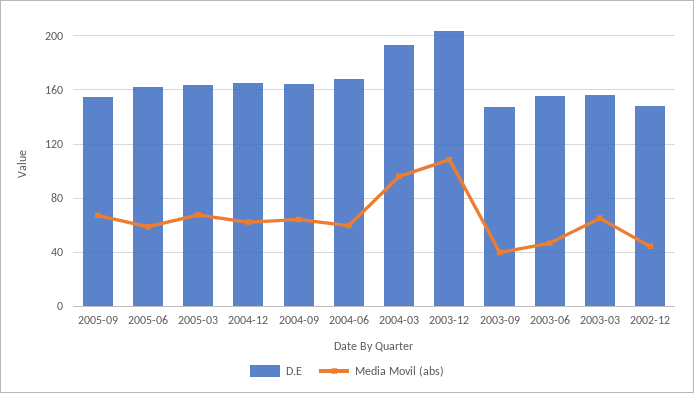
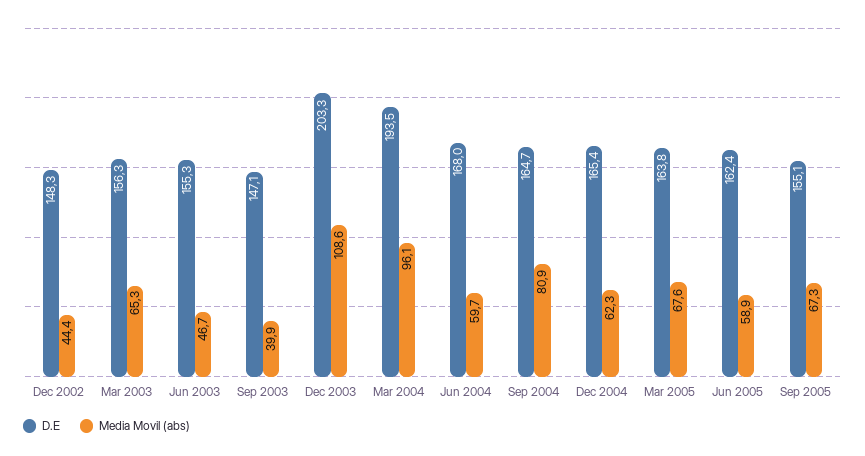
  {
    "D.E": {
      "2005-09": 155.1,
      "2005-06": 162.4,
      "2005-03": 163.8,
      "2004-12": 165.4,
      "2004-09": 164.7,
      "2004-06": 168,
      "2004-03": 193.5,
      "2003-12": 203.3,
      "2003-09": 147.1,
      "2003-06": 155.3,
      "2003-03": 156.3,
      "2002-12": 148.3
    },
    "Media Movil (abs)": {
      "2005-09": 67.3,
      "2005-06": 58.9,
      "2005-03": 67.6,
      "2004-12": 62.3,
-     "2004-09": 65,
+     "2004-09": 80.9,
      "2004-06": 59.7,
      "2004-03": 96.1,
      "2003-12": 108.6,
      "2003-09": 39.9,
      "2003-06": 46.7,
      "2003-03": 65.3,
      "2002-12": 44.4
    }
  }

